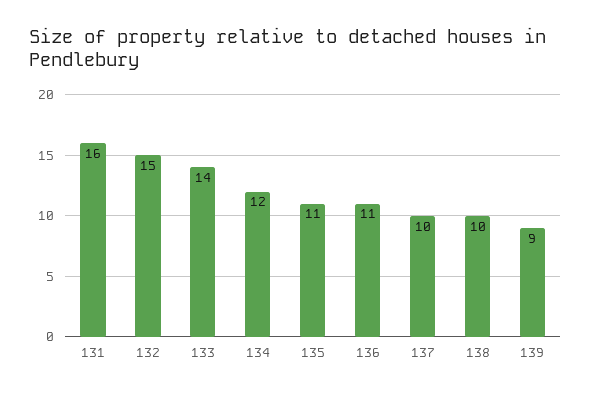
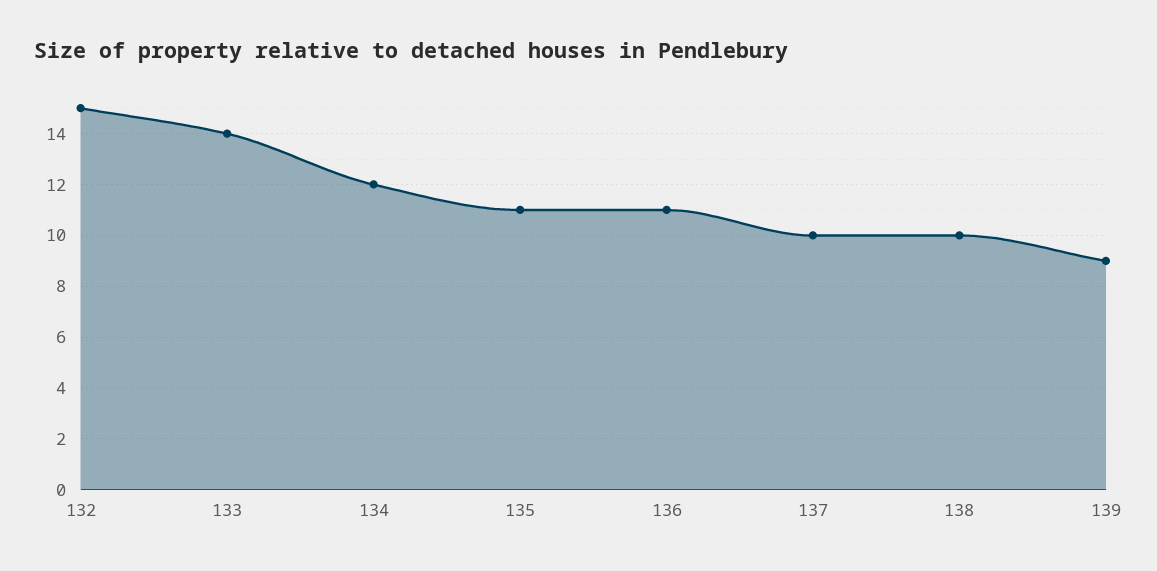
  {
-   "131": 16,
    "132": 15,
    "133": 14,
    "134": 12,
    "135": 11,
    "136": 11,
    "137": 10,
    "138": 10,
    "139": 9
  }

